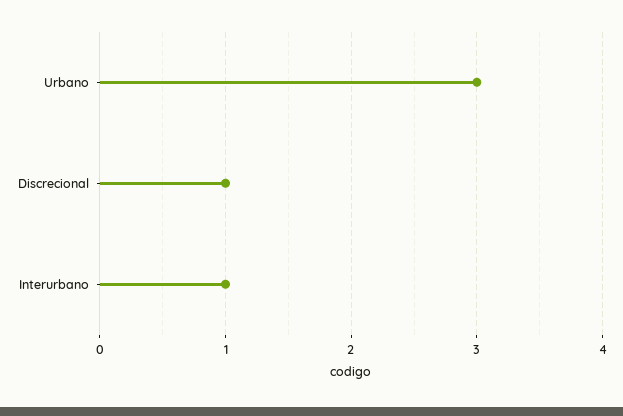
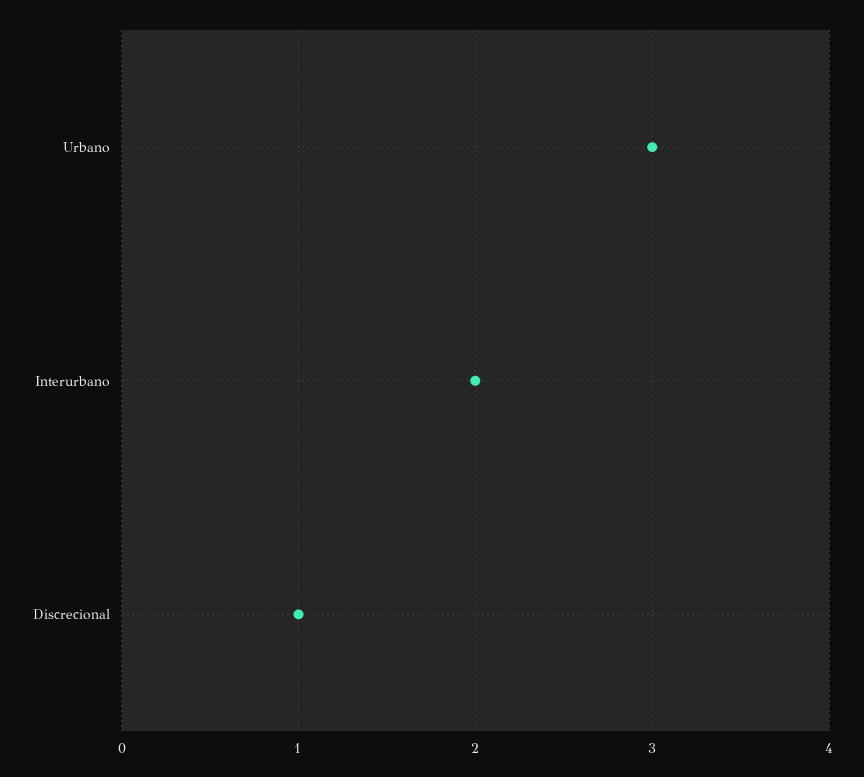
  {
    "Urbano": 3,
    "Discrecional": 1,
-   "Interurbano": 1
+   "Interurbano": 2
  }

